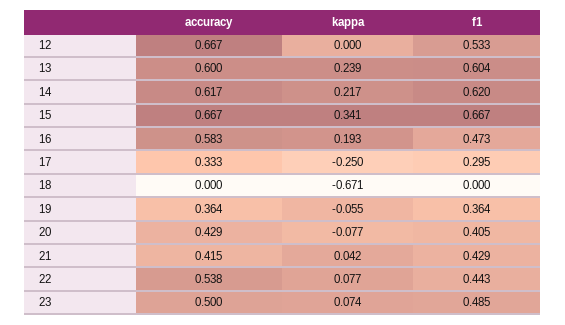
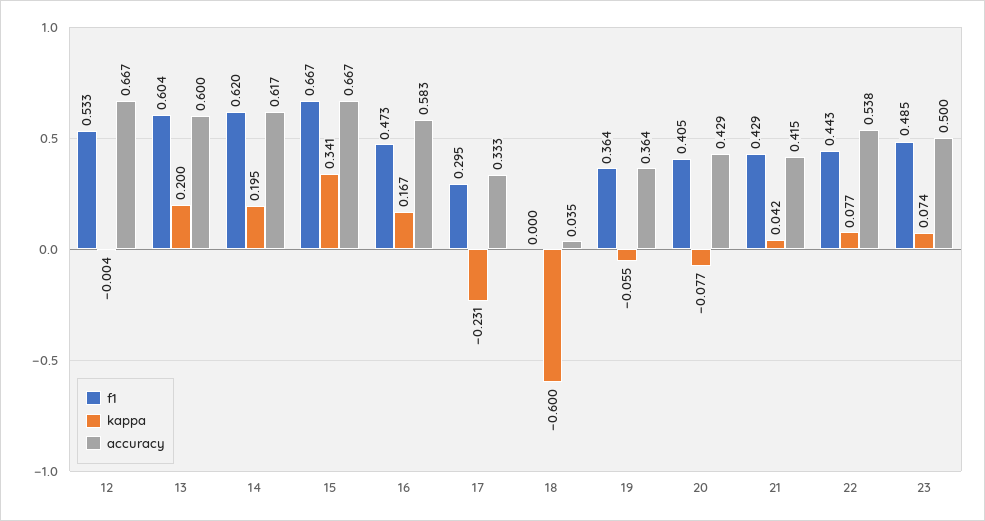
  {
    "accuracy": {
      "12": 0.667,
      "13": 0.6,
      "14": 0.617,
      "15": 0.667,
      "16": 0.583,
      "17": 0.333,
-     "18": 0,
+     "18": 0.035,
      "19": 0.364,
      "20": 0.429,
      "21": 0.415,
      "22": 0.538,
      "23": 0.5
    },
    "kappa": {
-     "12": 0,
+     "12": -0.004,
-     "13": 0.239,
+     "13": 0.2,
-     "14": 0.217,
+     "14": 0.195,
      "15": 0.341,
-     "16": 0.193,
+     "16": 0.167,
-     "17": -0.25,
+     "17": -0.231,
-     "18": -0.671,
+     "18": -0.6,
      "19": -0.055,
      "20": -0.077,
      "21": 0.042,
      "22": 0.077,
      "23": 0.074
    },
    "f1": {
      "12": 0.533,
      "13": 0.604,
      "14": 0.62,
      "15": 0.667,
      "16": 0.473,
      "17": 0.295,
      "18": 0,
      "19": 0.364,
      "20": 0.405,
      "21": 0.429,
      "22": 0.443,
      "23": 0.485
    }
  }

